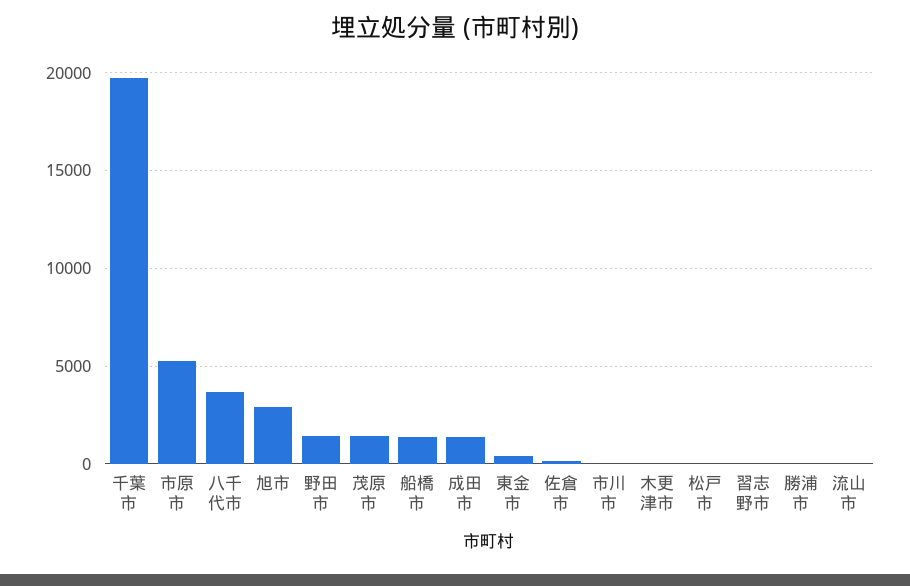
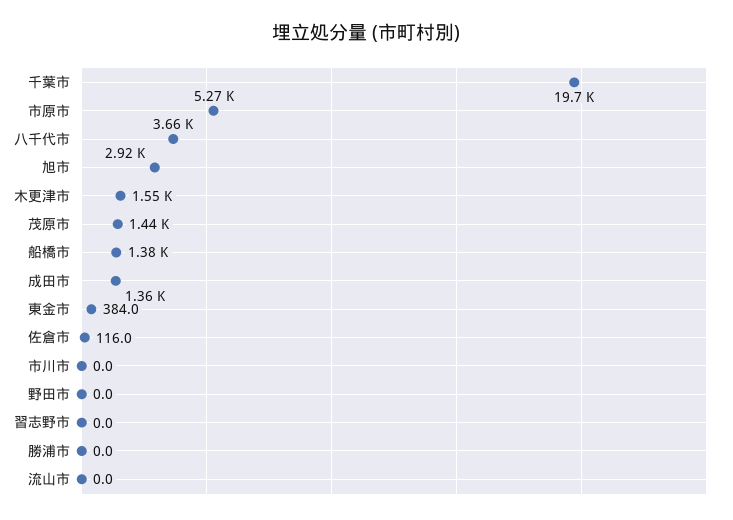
  {
    "千葉市": 19700,
    "市原市": 5270,
    "八千代市": 3660,
    "旭市": 2920,
-   "野田市": 1500,
+   "野田市": 0,
    "茂原市": 1440,
    "船橋市": 1380,
    "成田市": 1360,
    "東金市": 384,
    "佐倉市": 116,
    "市川市": 0,
-   "木更津市": 0,
+   "木更津市": 1550,
-   "松戸市": 0,
    "習志野市": 0,
    "勝浦市": 0,
    "流山市": 0
  }

